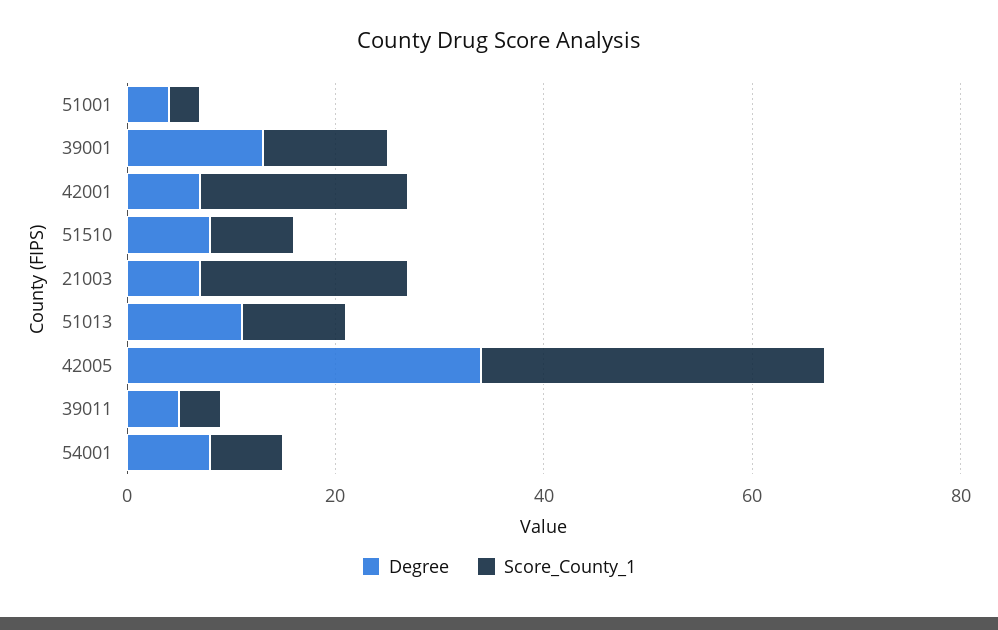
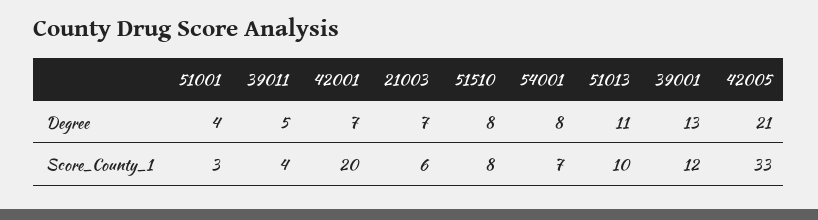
  {
    "Degree": {
      "51001": 4,
      "39001": 13,
      "42001": 7,
      "51510": 8,
      "21003": 7,
      "51013": 11,
-     "42005": 35,
+     "42005": 21,
      "39011": 5,
      "54001": 8
    },
    "Score_County_1": {
      "51001": 3,
      "39001": 12,
      "42001": 20,
      "51510": 8,
-     "21003": 20,
+     "21003": 6,
      "51013": 10,
      "42005": 33,
      "39011": 4,
      "54001": 7
    }
  }

